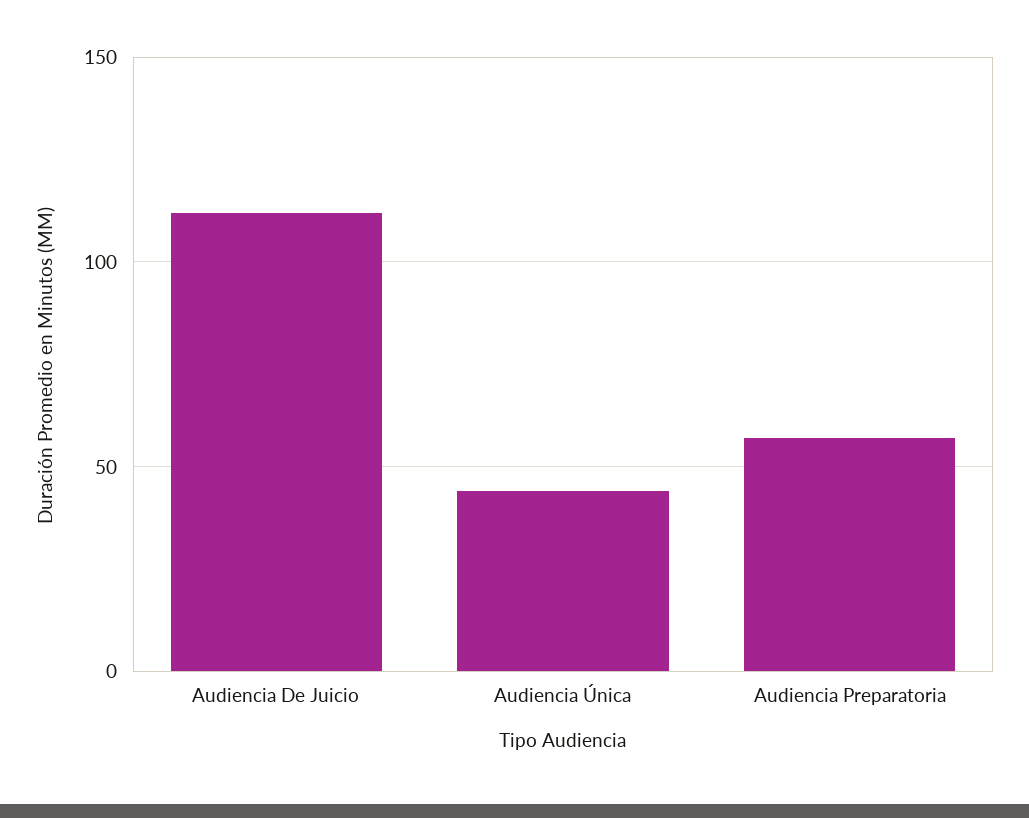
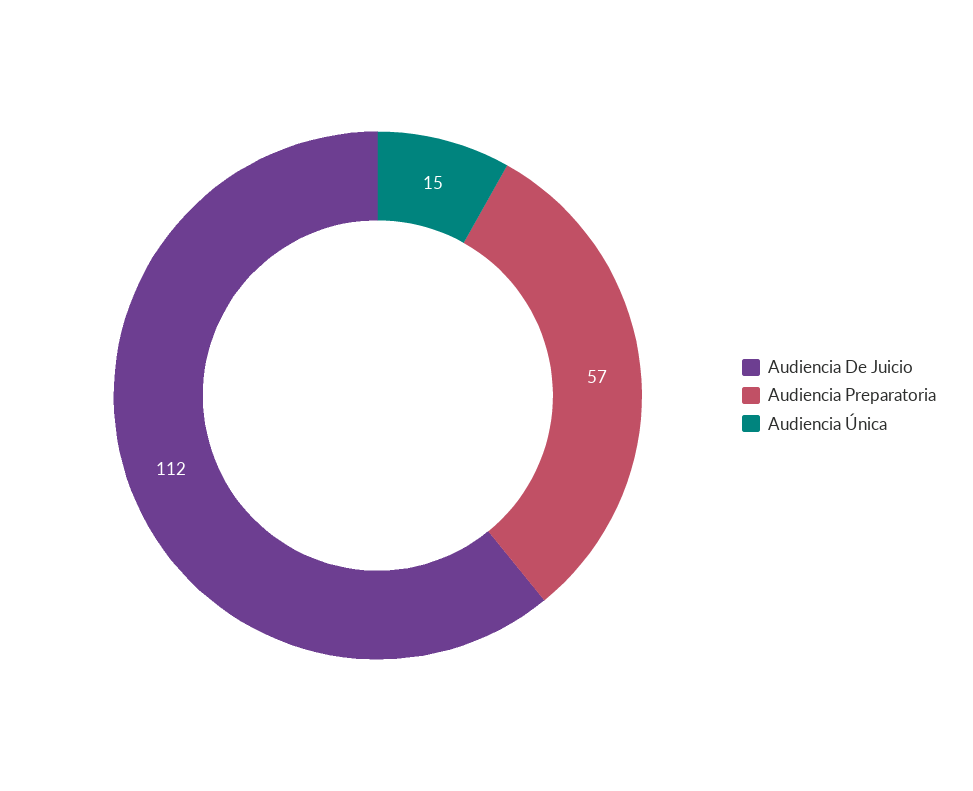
  {
    "Audiencia De Juicio": 112,
-   "Audiencia Única": 45,
+   "Audiencia Única": 15,
    "Audiencia Preparatoria": 57
  }

